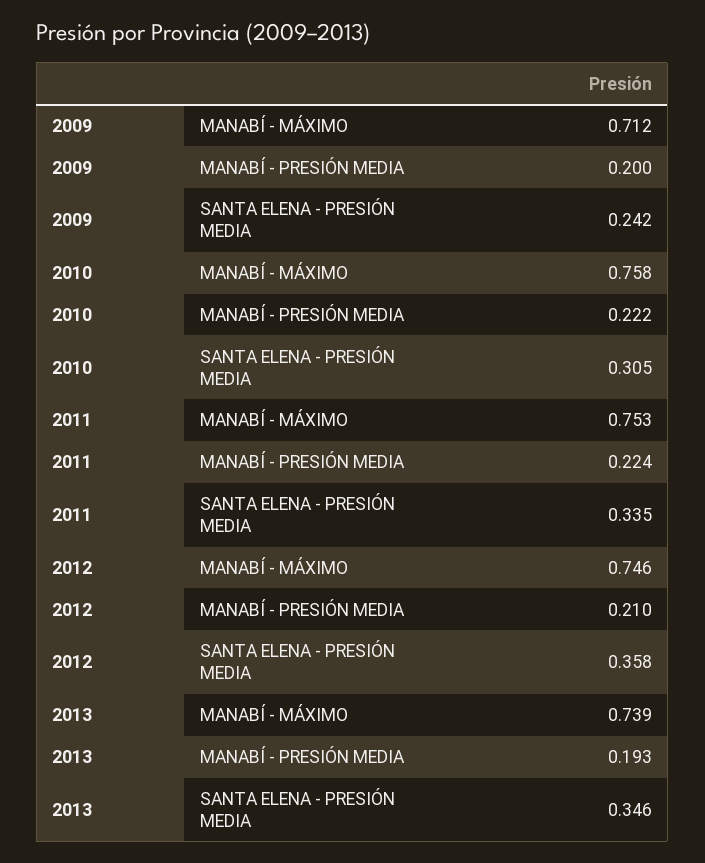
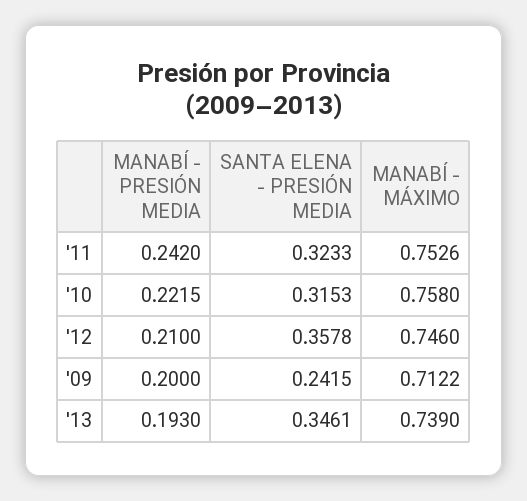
  {
    "2009": {
      "MANABÍ - MÁXIMO": 0.7122,
      "MANABÍ - PRESIÓN MEDIA": 0.2,
      "SANTA ELENA - PRESIÓN MEDIA": 0.2415
    },
    "2010": {
      "MANABÍ - MÁXIMO": 0.758,
      "MANABÍ - PRESIÓN MEDIA": 0.2215,
-     "SANTA ELENA - PRESIÓN MEDIA": 0.305
+     "SANTA ELENA - PRESIÓN MEDIA": 0.3153
    },
    "2011": {
      "MANABÍ - MÁXIMO": 0.7526,
-     "MANABÍ - PRESIÓN MEDIA": 0.224,
+     "MANABÍ - PRESIÓN MEDIA": 0.242,
-     "SANTA ELENA - PRESIÓN MEDIA": 0.335
+     "SANTA ELENA - PRESIÓN MEDIA": 0.3233
    },
    "2012": {
      "MANABÍ - MÁXIMO": 0.746,
      "MANABÍ - PRESIÓN MEDIA": 0.21,
      "SANTA ELENA - PRESIÓN MEDIA": 0.3578
    },
    "2013": {
      "MANABÍ - MÁXIMO": 0.739,
      "MANABÍ - PRESIÓN MEDIA": 0.193,
      "SANTA ELENA - PRESIÓN MEDIA": 0.3461
    }
  }

